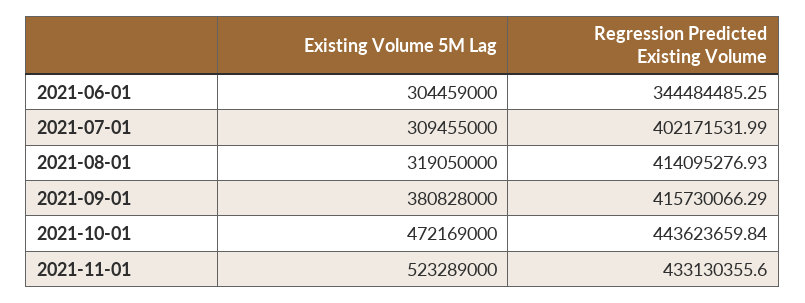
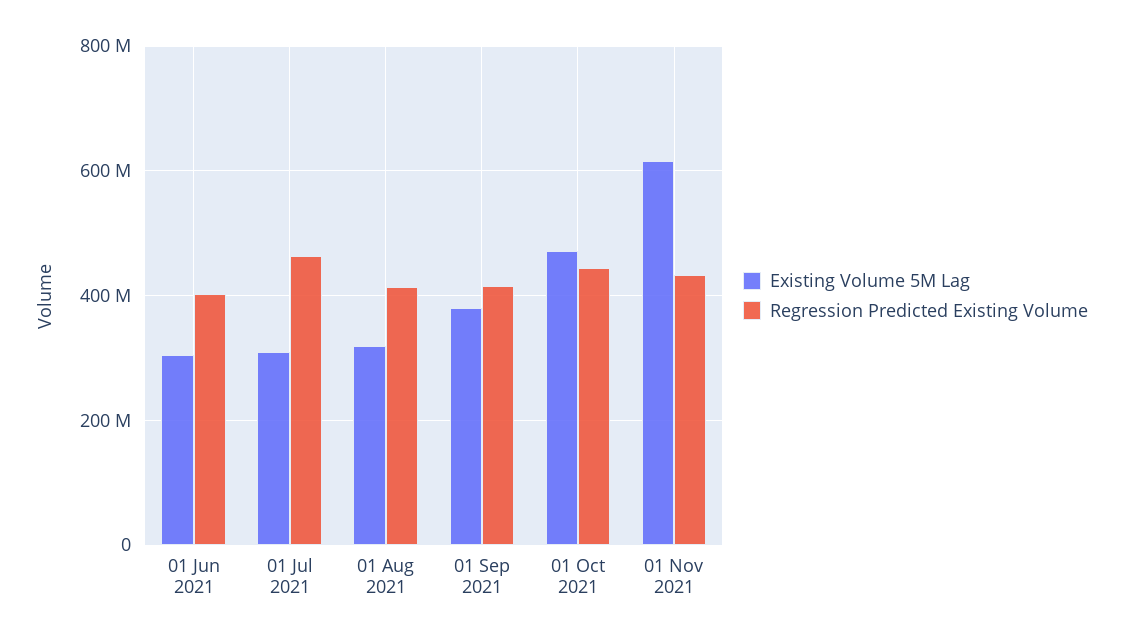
  {
    "Existing Volume 5M Lag": {
      "2021-06-01": 304459000,
      "2021-07-01": 309455000,
      "2021-08-01": 319050000,
      "2021-09-01": 380828000,
      "2021-10-01": 472169000,
-     "2021-11-01": 523289000
+     "2021-11-01": 620000000
    },
    "Regression Predicted Existing Volume": {
-     "2021-06-01": 344484485.25,
+     "2021-06-01": 400000000,
-     "2021-07-01": 402171531.99,
+     "2021-07-01": 460000000,
      "2021-08-01": 414095276.93,
      "2021-09-01": 415730066.29,
      "2021-10-01": 443623659.84,
      "2021-11-01": 433130355.6
    }
  }

